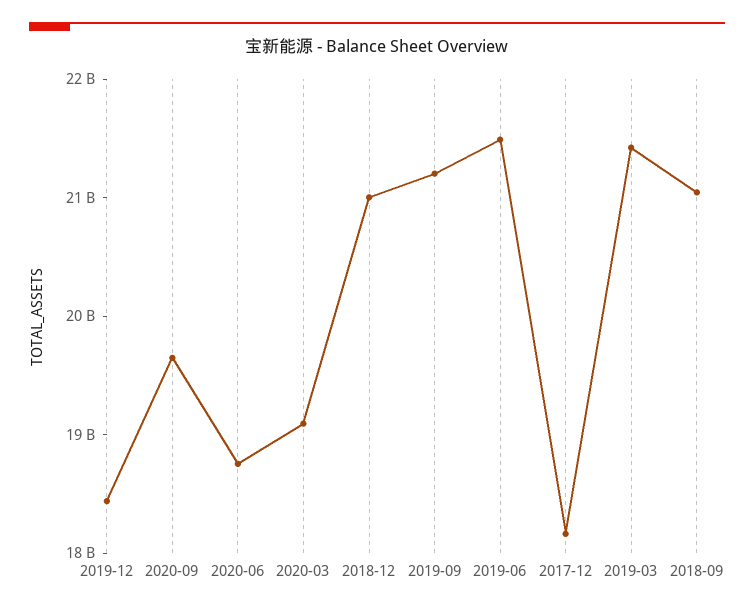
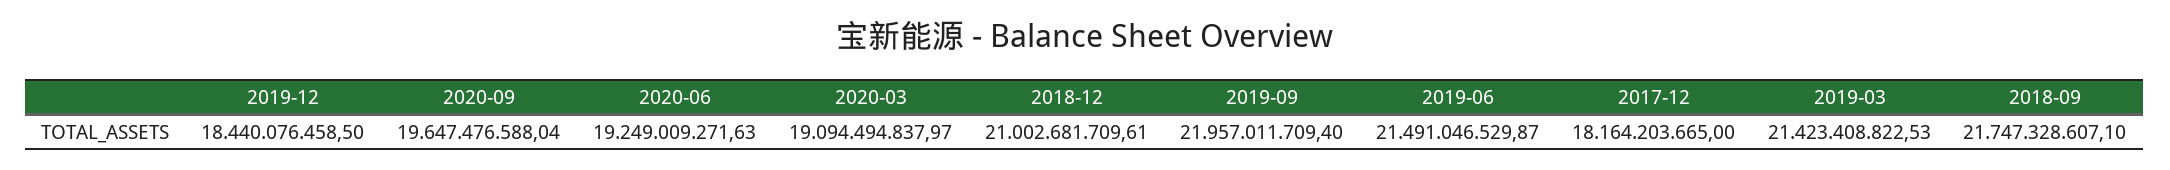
  {
    "2019-12": 18440076458.5,
    "2020-09": 19647476588.04,
-   "2020-06": 18800000000,
+   "2020-06": 19249009271.63,
    "2020-03": 19094494837.97,
    "2018-12": 21002681709.61,
-   "2019-09": 21200000000,
+   "2019-09": 21957011709.4,
    "2019-06": 21491046529.87,
    "2017-12": 18164203665,
    "2019-03": 21423408822.53,
-   "2018-09": 21000000000
+   "2018-09": 21747328607.1
  }

